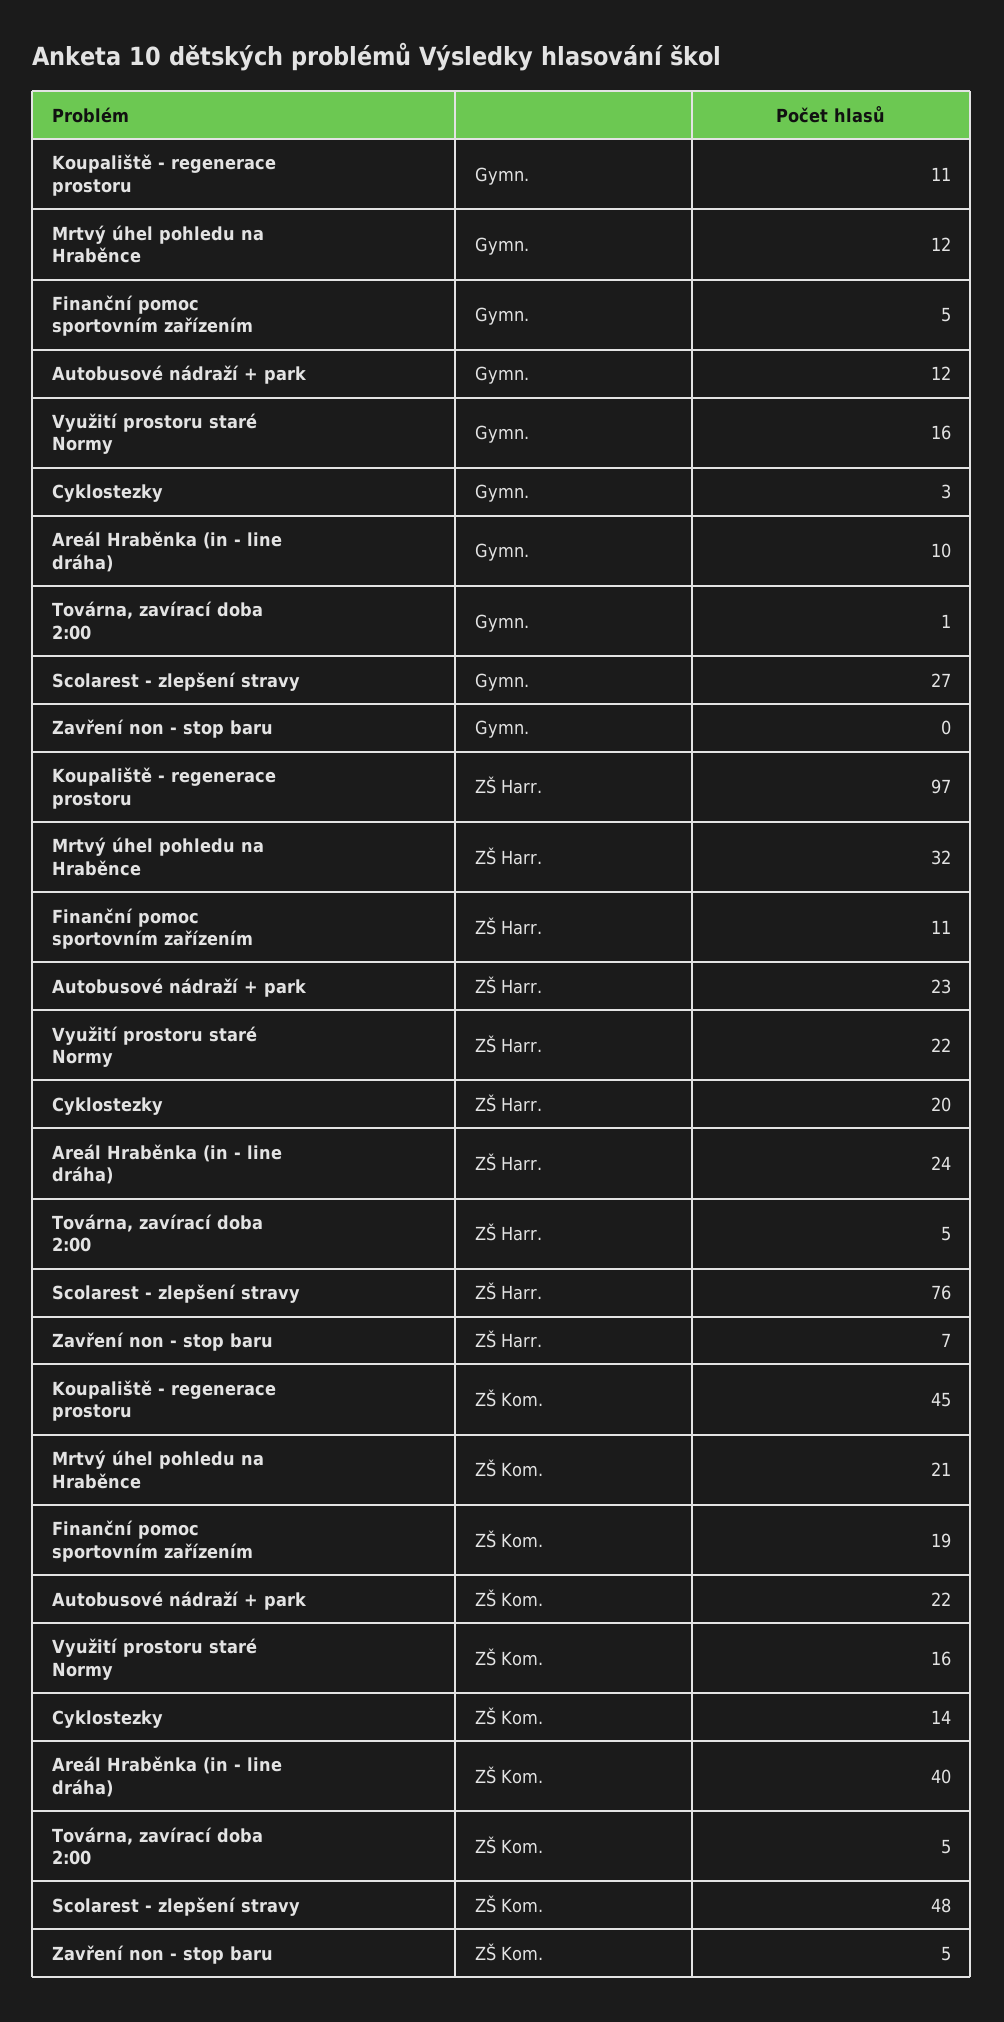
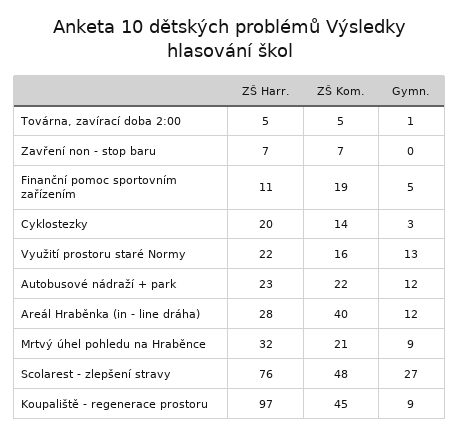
  {
    "Koupaliště - regenerace prostoru": {
-     "Gymn.": 11,
+     "Gymn.": 9,
      "ZŠ Harr.": 97,
      "ZŠ Kom.": 45
    },
    "Mrtvý úhel pohledu na Hraběnce": {
-     "Gymn.": 12,
+     "Gymn.": 9,
      "ZŠ Harr.": 32,
      "ZŠ Kom.": 21
    },
    "Finanční pomoc sportovním zařízením": {
      "Gymn.": 5,
      "ZŠ Harr.": 11,
      "ZŠ Kom.": 19
    },
    "Autobusové nádraží + park": {
      "Gymn.": 12,
      "ZŠ Harr.": 23,
      "ZŠ Kom.": 22
    },
    "Využití prostoru staré Normy": {
-     "Gymn.": 16,
+     "Gymn.": 13,
      "ZŠ Harr.": 22,
      "ZŠ Kom.": 16
    },
    "Cyklostezky": {
      "Gymn.": 3,
      "ZŠ Harr.": 20,
      "ZŠ Kom.": 14
    },
    "Areál Hraběnka (in - line dráha)": {
-     "Gymn.": 10,
+     "Gymn.": 12,
-     "ZŠ Harr.": 24,
+     "ZŠ Harr.": 28,
      "ZŠ Kom.": 40
    },
    "Továrna, zavírací doba 2:00": {
      "Gymn.": 1,
      "ZŠ Harr.": 5,
      "ZŠ Kom.": 5
    },
    "Scolarest - zlepšení stravy": {
      "Gymn.": 27,
      "ZŠ Harr.": 76,
      "ZŠ Kom.": 48
    },
    "Zavření non - stop baru": {
      "Gymn.": 0,
      "ZŠ Harr.": 7,
-     "ZŠ Kom.": 5
+     "ZŠ Kom.": 7
    }
  }

